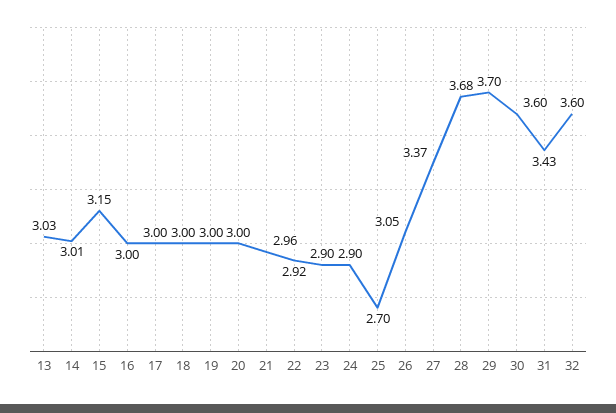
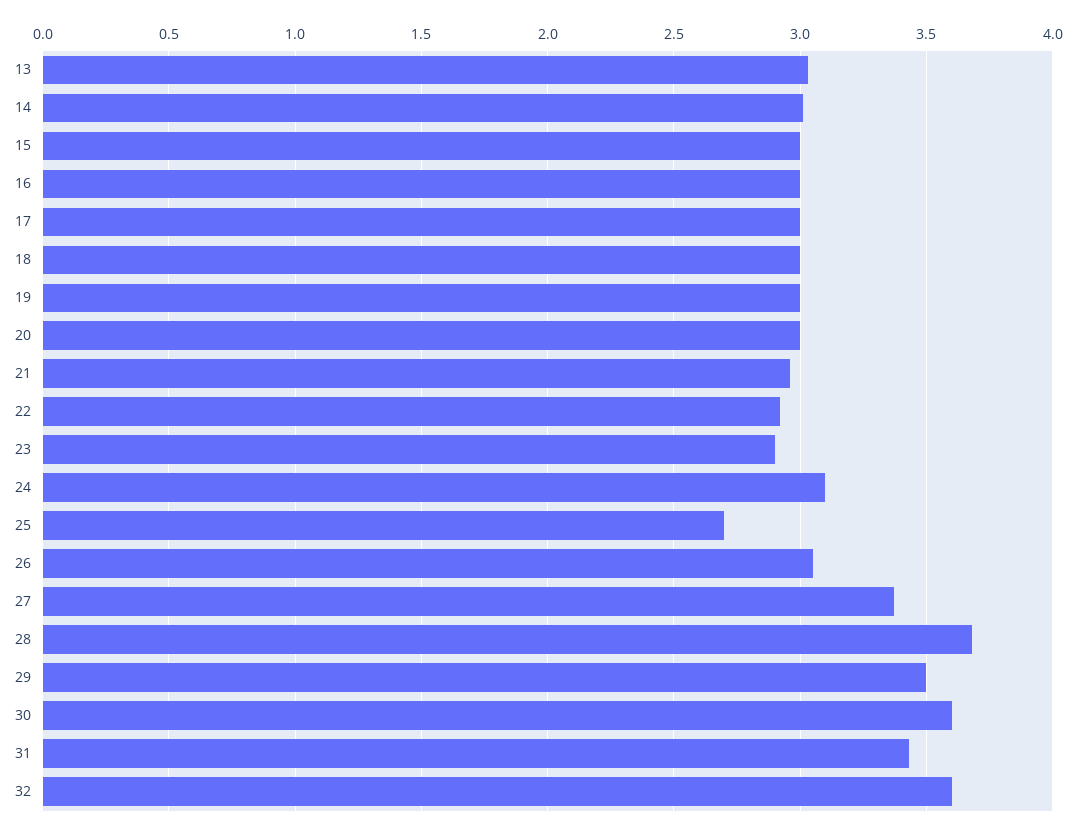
  {
    "13": 3.03,
    "14": 3.01,
-   "15": 3.15,
+   "15": 3,
    "16": 3,
    "17": 3,
    "18": 3,
    "19": 3,
    "20": 3,
    "21": 2.96,
    "22": 2.92,
    "23": 2.9,
-   "24": 2.9,
+   "24": 3.1,
    "25": 2.7,
    "26": 3.05,
    "27": 3.37,
    "28": 3.68,
-   "29": 3.7,
+   "29": 3.5,
    "30": 3.6,
    "31": 3.43,
    "32": 3.6
  }

